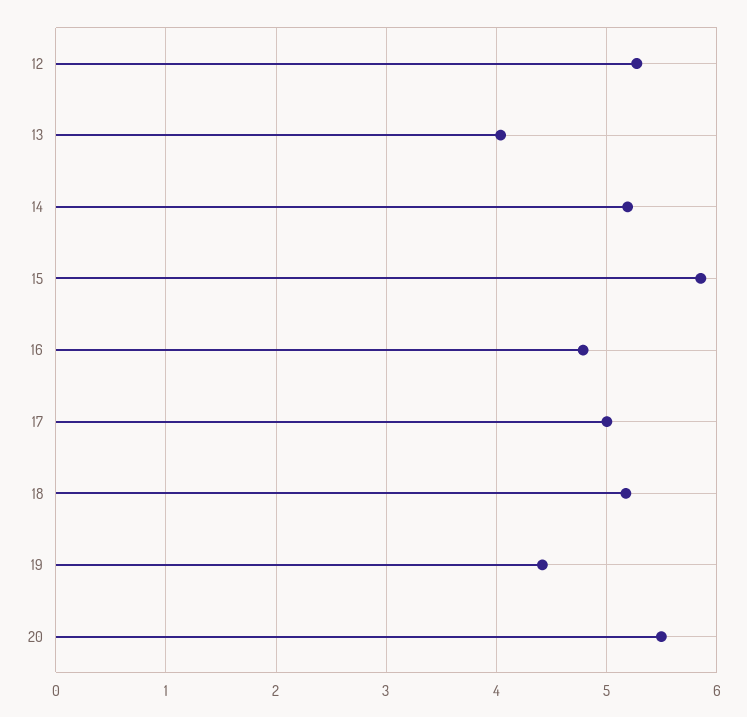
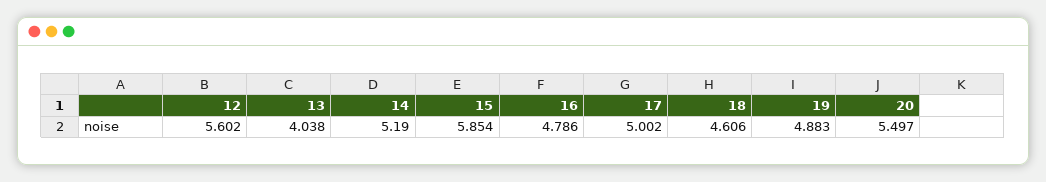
  {
-   "12": 5.3,
+   "12": 5.602,
    "13": 4.038,
    "14": 5.19,
    "15": 5.854,
    "16": 4.786,
    "17": 5.002,
-   "18": 5.2,
+   "18": 4.606,
-   "19": 4.4,
+   "19": 4.883,
    "20": 5.497
  }

